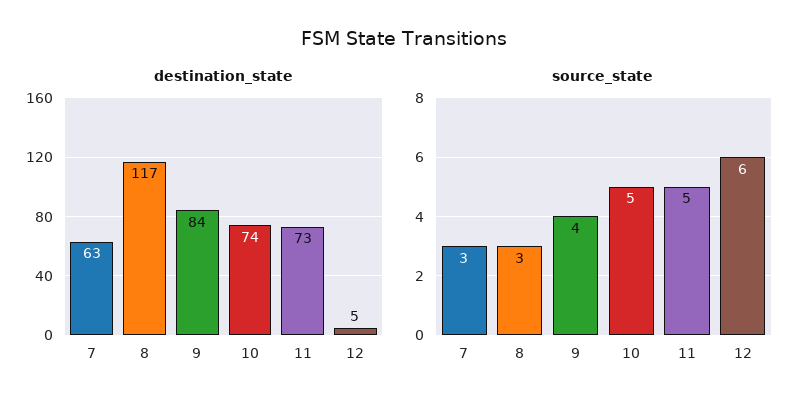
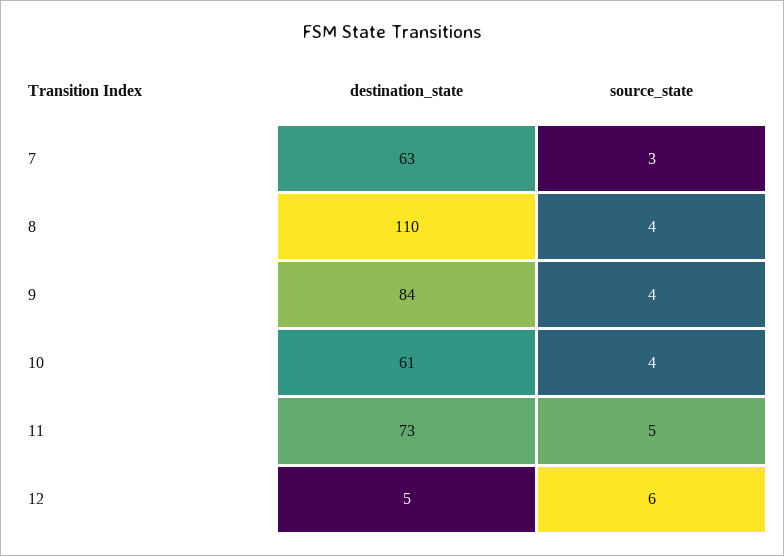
  {
    "destination_state": {
      "7": 63,
-     "8": 117,
+     "8": 110,
      "9": 84,
-     "10": 74,
+     "10": 61,
      "11": 73,
      "12": 5
    },
    "source_state": {
      "7": 3,
-     "8": 3,
+     "8": 4,
      "9": 4,
-     "10": 5,
+     "10": 4,
      "11": 5,
      "12": 6
    }
  }

